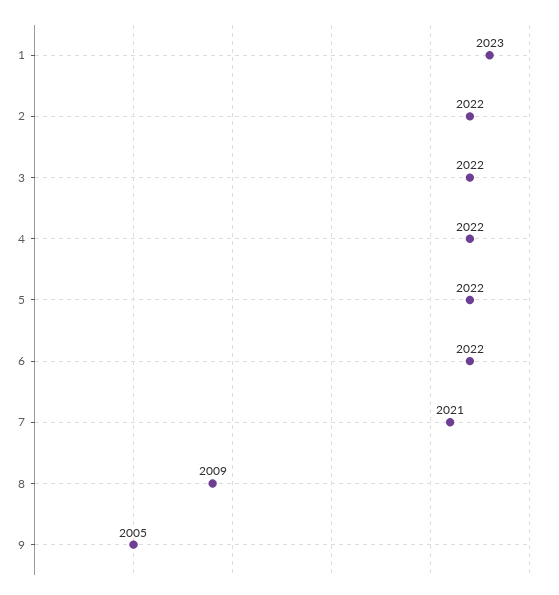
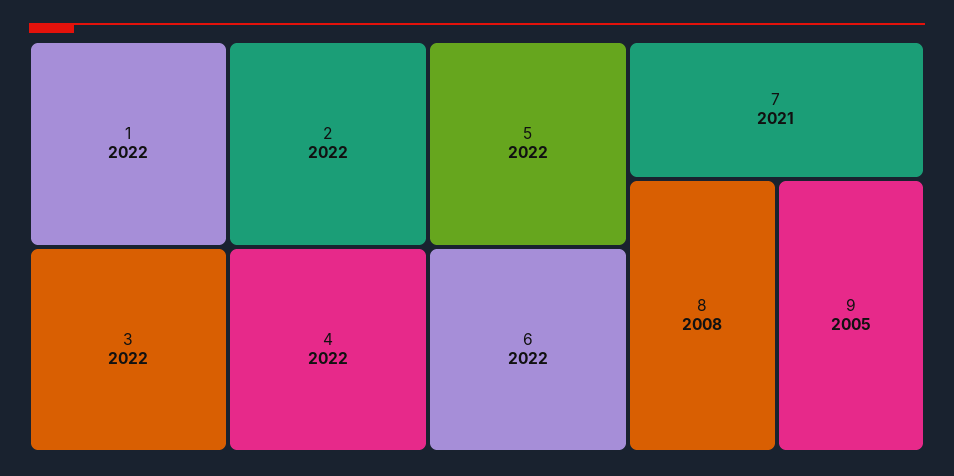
  {
-   "1": 2023,
+   "1": 2022,
    "2": 2022,
    "3": 2022,
    "4": 2022,
    "5": 2022,
    "6": 2022,
    "7": 2021,
-   "8": 2009,
+   "8": 2008,
    "9": 2005
  }

